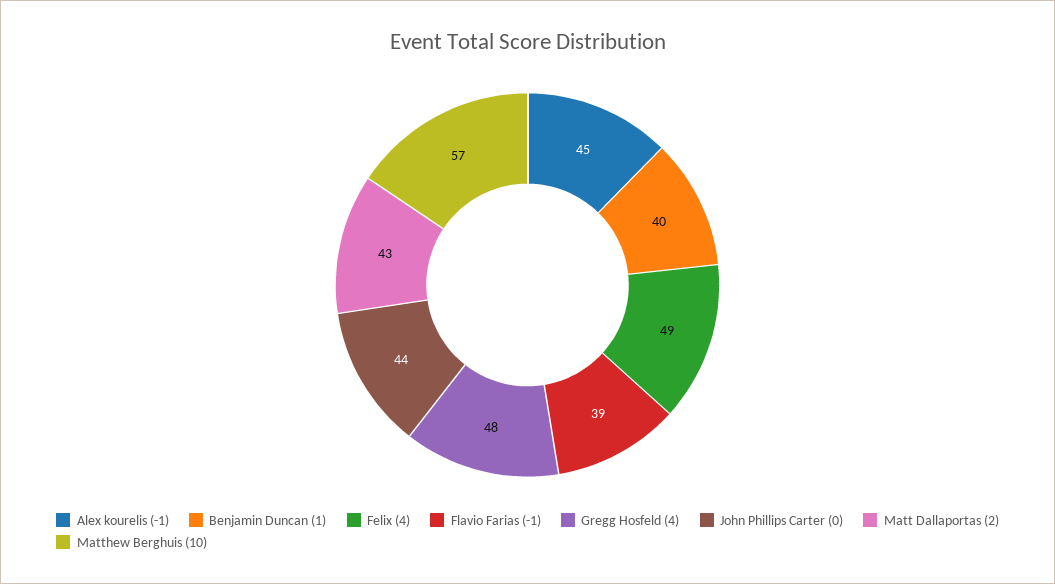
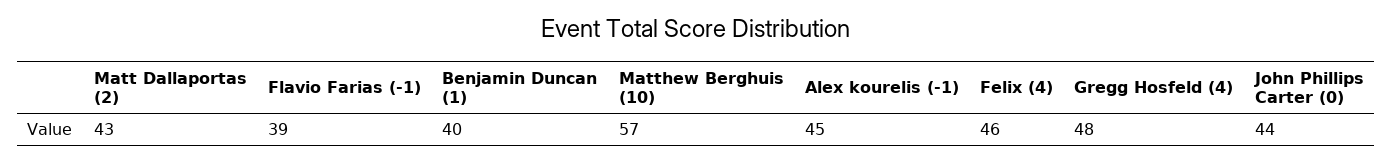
  {
    "Alex kourelis (-1)": 45,
    "Benjamin Duncan (1)": 40,
-   "Felix (4)": 49,
+   "Felix (4)": 46,
    "Flavio Farias (-1)": 39,
    "Gregg Hosfeld (4)": 48,
    "John Phillips Carter (0)": 44,
    "Matt Dallaportas (2)": 43,
    "Matthew Berghuis (10)": 57
  }

